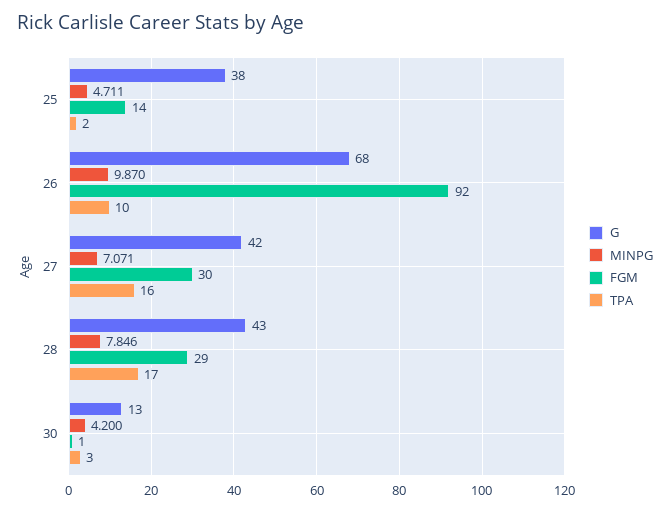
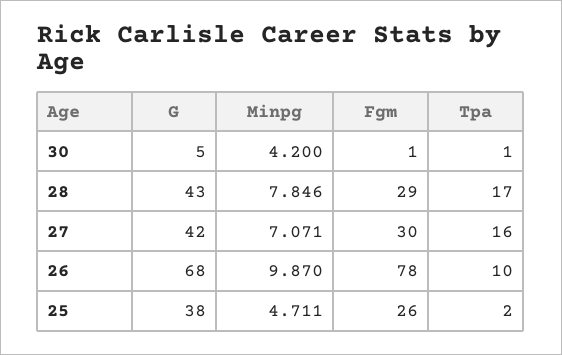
  {
    "G": {
      "25": 38,
      "26": 68,
      "27": 42,
      "28": 43,
-     "30": 13
+     "30": 5
    },
    "MINPG": {
      "25": 4.711,
      "26": 9.87,
      "27": 7.071,
      "28": 7.846,
      "30": 4.2
    },
    "FGM": {
-     "25": 14,
+     "25": 26,
-     "26": 92,
+     "26": 78,
      "27": 30,
      "28": 29,
      "30": 1
    },
    "TPA": {
      "25": 2,
      "26": 10,
      "27": 16,
      "28": 17,
-     "30": 3
+     "30": 1
    }
  }

